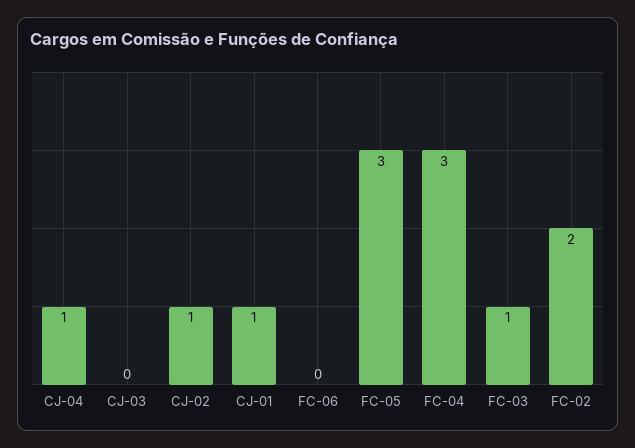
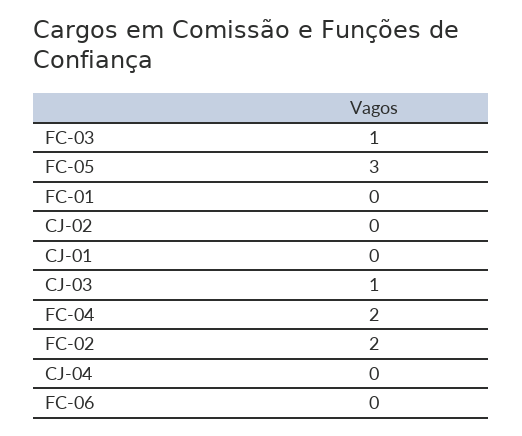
  {
-   "CJ-04": 1,
+   "CJ-04": 0,
-   "CJ-03": 0,
+   "CJ-03": 1,
-   "CJ-02": 1,
+   "CJ-02": 0,
-   "CJ-01": 1,
+   "CJ-01": 0,
    "FC-06": 0,
    "FC-05": 3,
-   "FC-04": 3,
+   "FC-04": 2,
    "FC-03": 1,
-   "FC-02": 2
+   "FC-02": 2,
+   "FC-01": 0
  }

